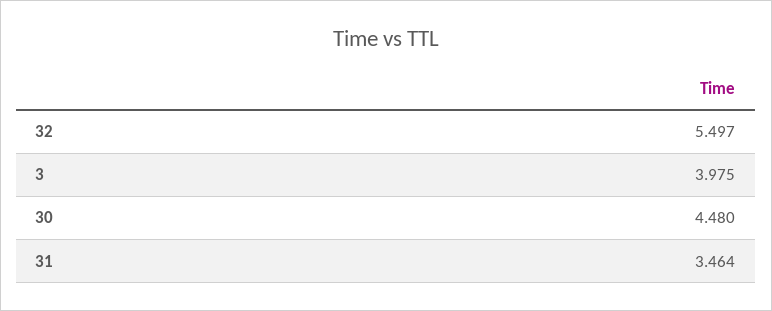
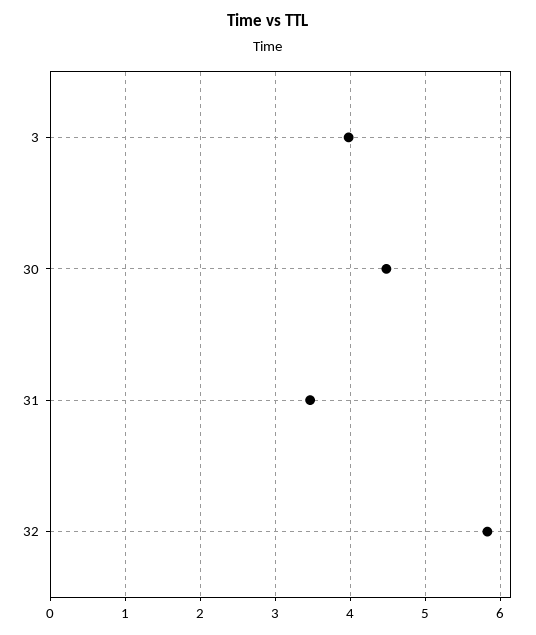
  {
-   "32": 5.497,
+   "32": 5.8,
    "3": 3.975,
    "30": 4.48,
    "31": 3.464
  }

